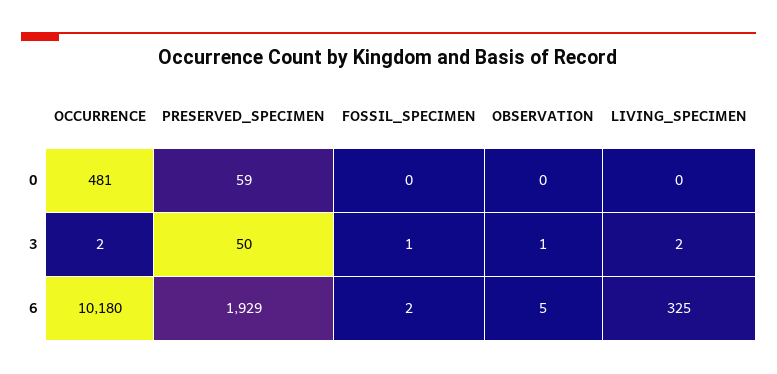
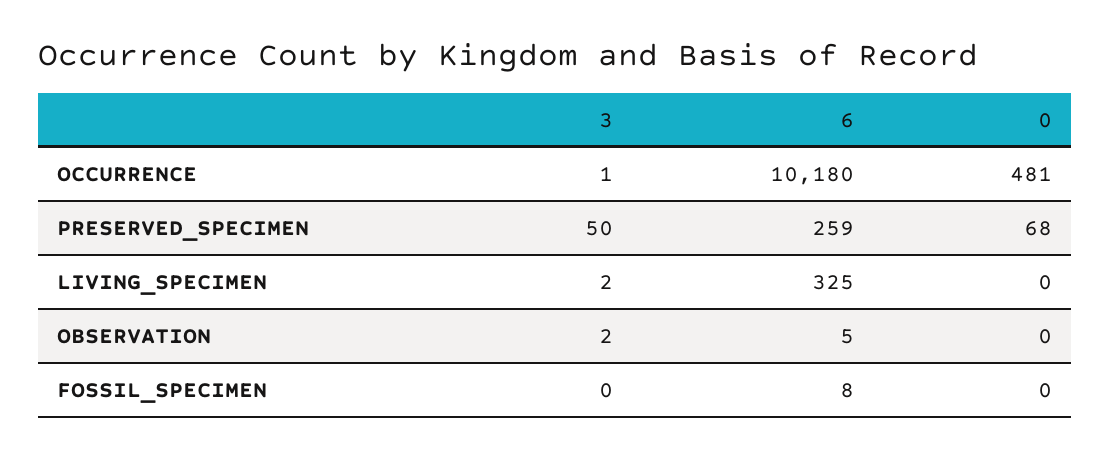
  {
    "OCCURRENCE": {
      "0": 481,
-     "3": 2,
+     "3": 1,
      "6": 10180
    },
    "PRESERVED_SPECIMEN": {
-     "0": 59,
+     "0": 68,
      "3": 50,
-     "6": 1929
+     "6": 259
    },
    "FOSSIL_SPECIMEN": {
      "0": 0,
-     "3": 1,
+     "3": 0,
-     "6": 2
+     "6": 8
    },
    "OBSERVATION": {
      "0": 0,
-     "3": 1,
+     "3": 2,
      "6": 5
    },
    "LIVING_SPECIMEN": {
      "0": 0,
      "3": 2,
      "6": 325
    }
  }

